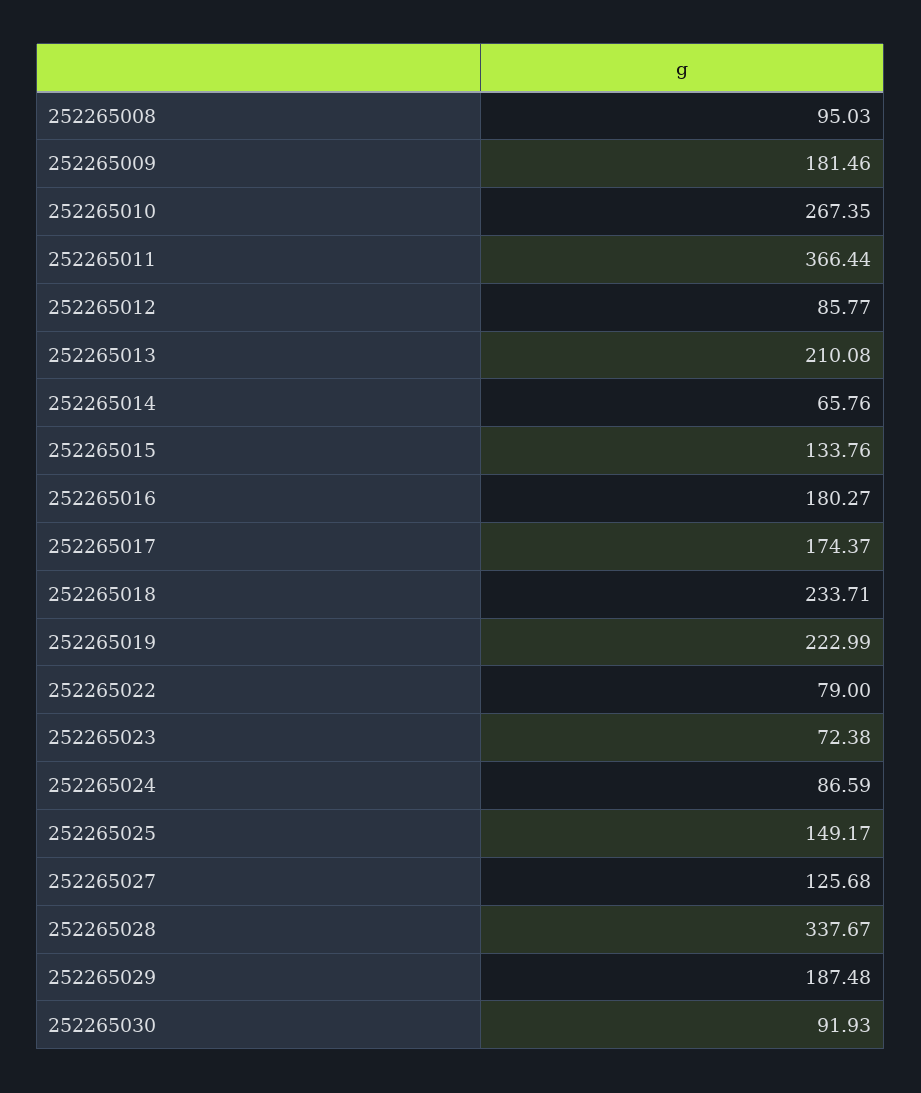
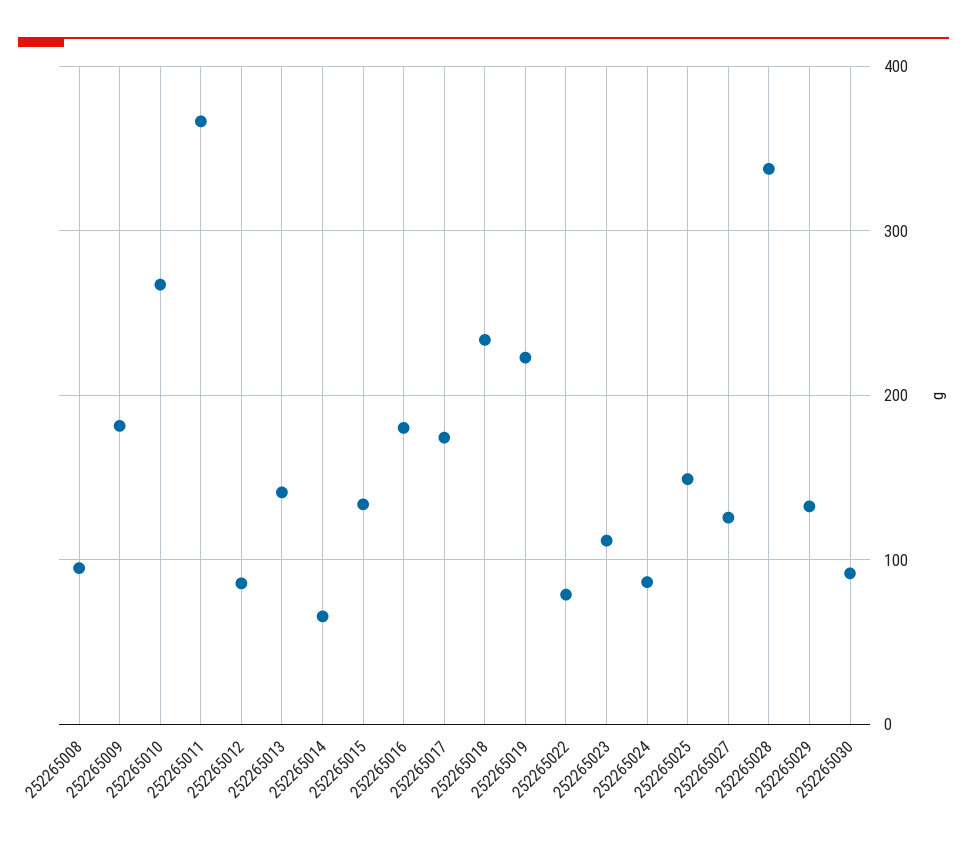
  {
    "252265008": 95.03,
    "252265009": 181.46,
    "252265010": 267.35,
    "252265011": 366.44,
    "252265012": 85.77,
-   "252265013": 210.08,
+   "252265013": 140,
    "252265014": 65.76,
    "252265015": 133.76,
    "252265016": 180.27,
    "252265017": 174.37,
    "252265018": 233.71,
    "252265019": 222.99,
    "252265022": 79,
-   "252265023": 72.38,
+   "252265023": 110,
    "252265024": 86.59,
    "252265025": 149.17,
    "252265027": 125.68,
    "252265028": 337.67,
-   "252265029": 187.48,
+   "252265029": 130,
    "252265030": 91.93
  }

